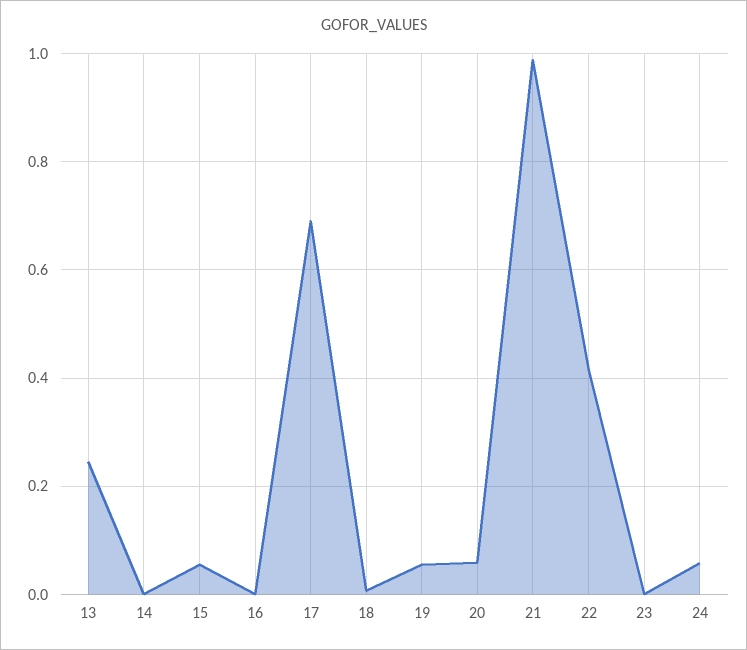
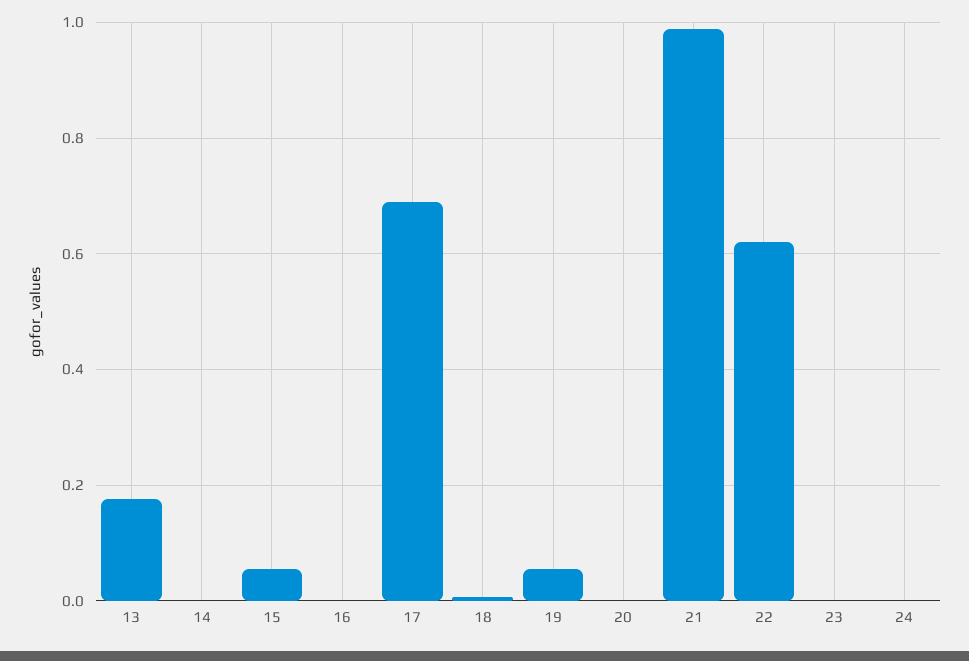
  {
-   "13": 0.24,
+   "13": 0.18,
    "14": 0,
    "15": 0.06,
    "16": 0,
    "17": 0.7,
    "18": 0,
    "19": 0.06,
-   "20": 0.06,
+   "20": 0,
    "21": 0.98,
-   "22": 0.42,
+   "22": 0.62,
    "23": 0,
-   "24": 0.06
+   "24": 0
  }

